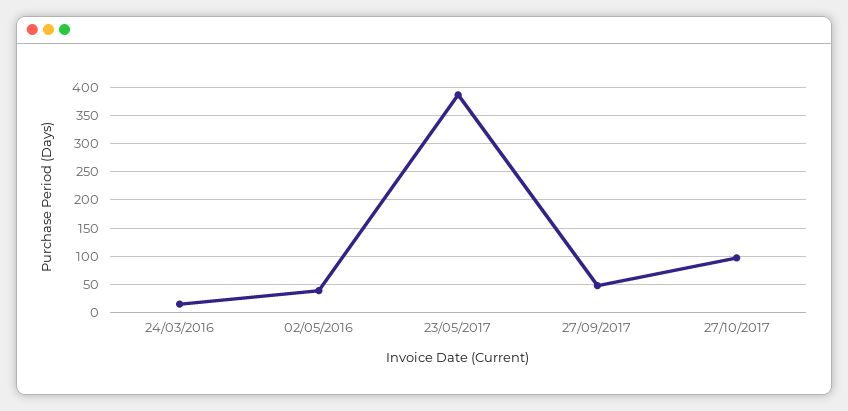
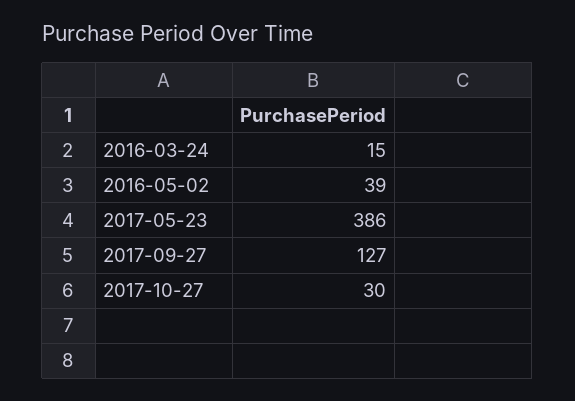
  {
    "24/03/2016": 15,
    "02/05/2016": 39,
    "23/05/2017": 386,
-   "27/09/2017": 50,
+   "27/09/2017": 127,
-   "27/10/2017": 100
+   "27/10/2017": 30
  }

